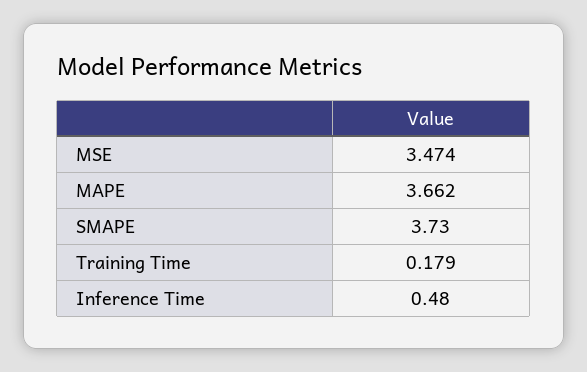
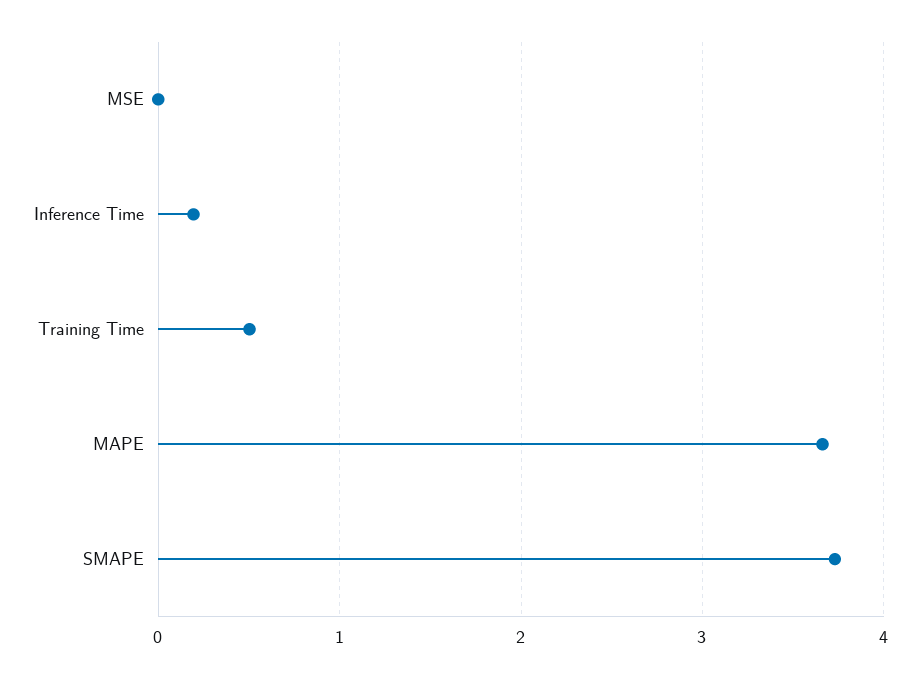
  {
-   "MSE": 3.474,
+   "MSE": 0,
    "MAPE": 3.662,
    "SMAPE": 3.73,
-   "Training Time": 0.179,
+   "Training Time": 0.5,
-   "Inference Time": 0.48
+   "Inference Time": 0.2
  }

